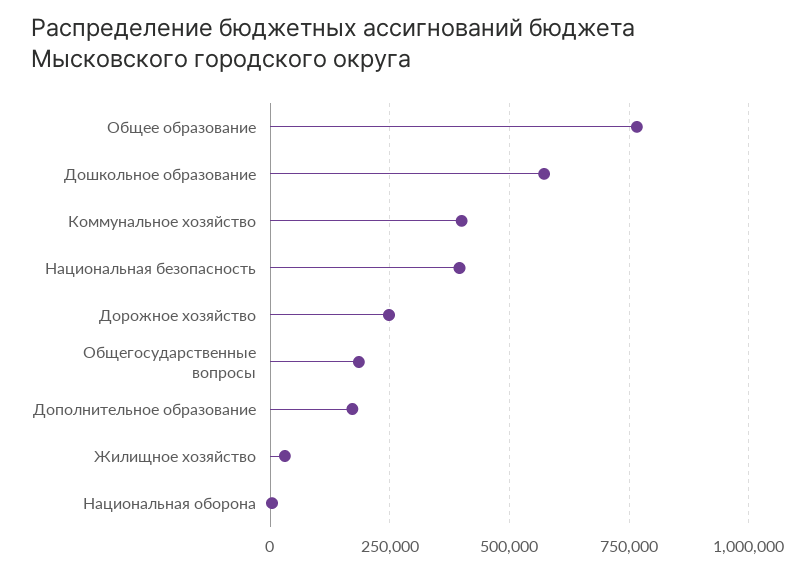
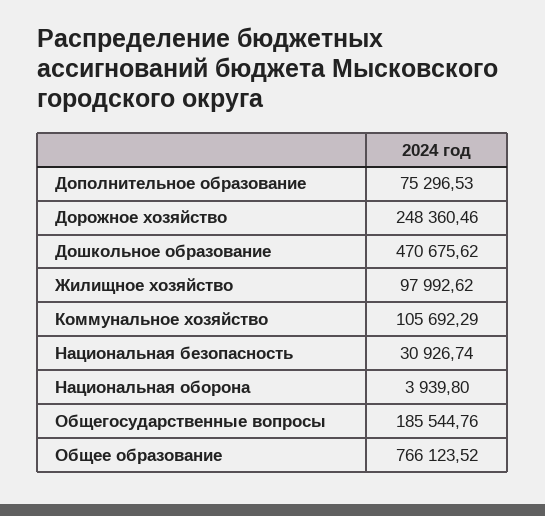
  {
    "Общее образование": 766123.52,
-   "Дошкольное образование": 575000,
+   "Дошкольное образование": 470675.62,
-   "Коммунальное хозяйство": 400000,
+   "Коммунальное хозяйство": 105692.29,
-   "Национальная безопасность": 400000,
+   "Национальная безопасность": 30926.74,
    "Дорожное хозяйство": 248360.46,
    "Общегосударственные вопросы": 185544.76,
-   "Дополнительное образование": 175000,
+   "Дополнительное образование": 75296.53,
-   "Жилищное хозяйство": 25000,
+   "Жилищное хозяйство": 97992.62,
    "Национальная оборона": 3939.8
  }

